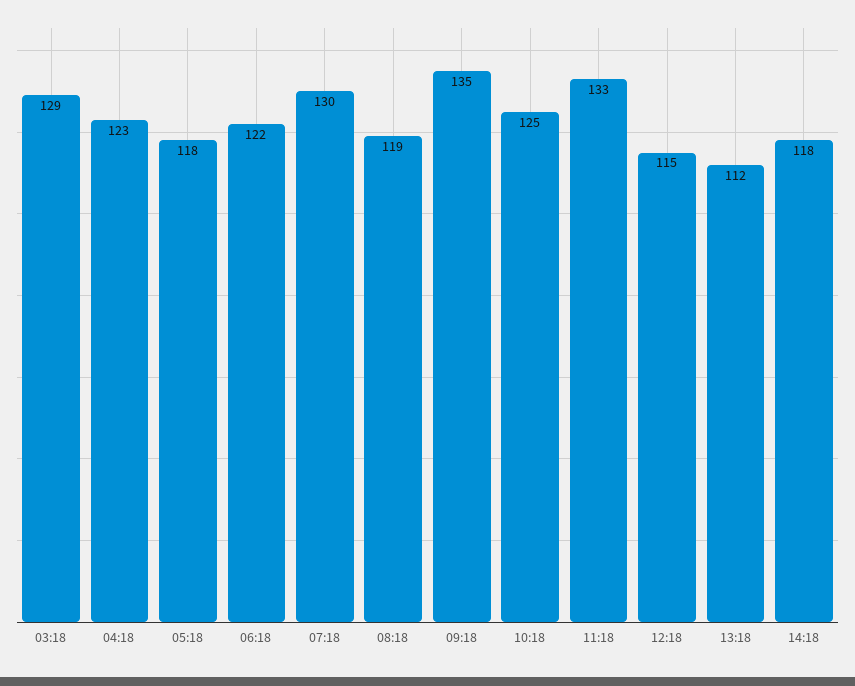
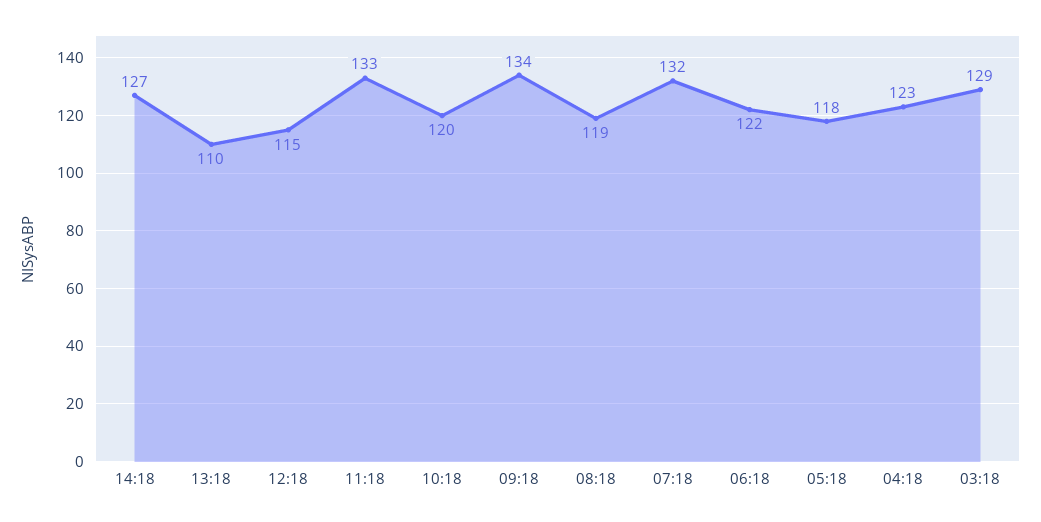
  {
    "03:18": 129,
    "04:18": 123,
    "05:18": 118,
    "06:18": 122,
-   "07:18": 130,
+   "07:18": 132,
    "08:18": 119,
-   "09:18": 135,
+   "09:18": 134,
-   "10:18": 125,
+   "10:18": 120,
    "11:18": 133,
    "12:18": 115,
-   "13:18": 112,
+   "13:18": 110,
-   "14:18": 118
+   "14:18": 127
  }

